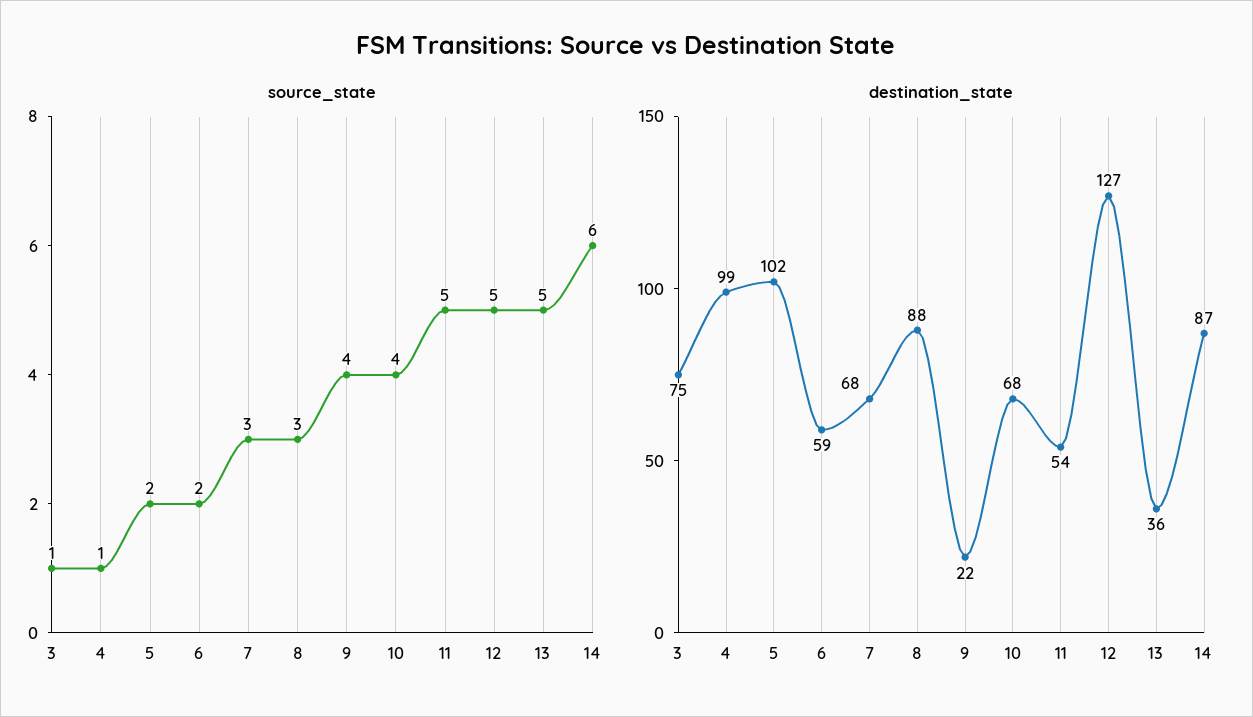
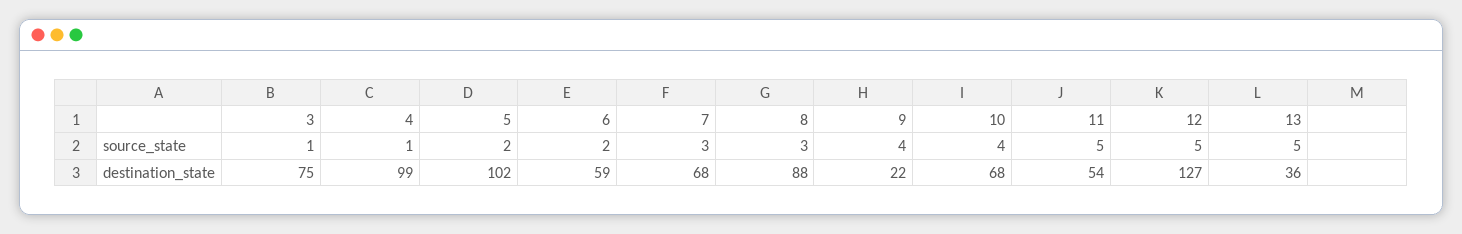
  {
    "source_state": {
      "3": 1,
      "4": 1,
      "5": 2,
      "6": 2,
      "7": 3,
      "8": 3,
      "9": 4,
      "10": 4,
      "11": 5,
      "12": 5,
-     "13": 5,
+     "13": 5
-     "14": 6
    },
    "destination_state": {
      "3": 75,
      "4": 99,
      "5": 102,
      "6": 59,
      "7": 68,
      "8": 88,
      "9": 22,
      "10": 68,
      "11": 54,
      "12": 127,
-     "13": 36,
+     "13": 36
-     "14": 87
    }
  }

